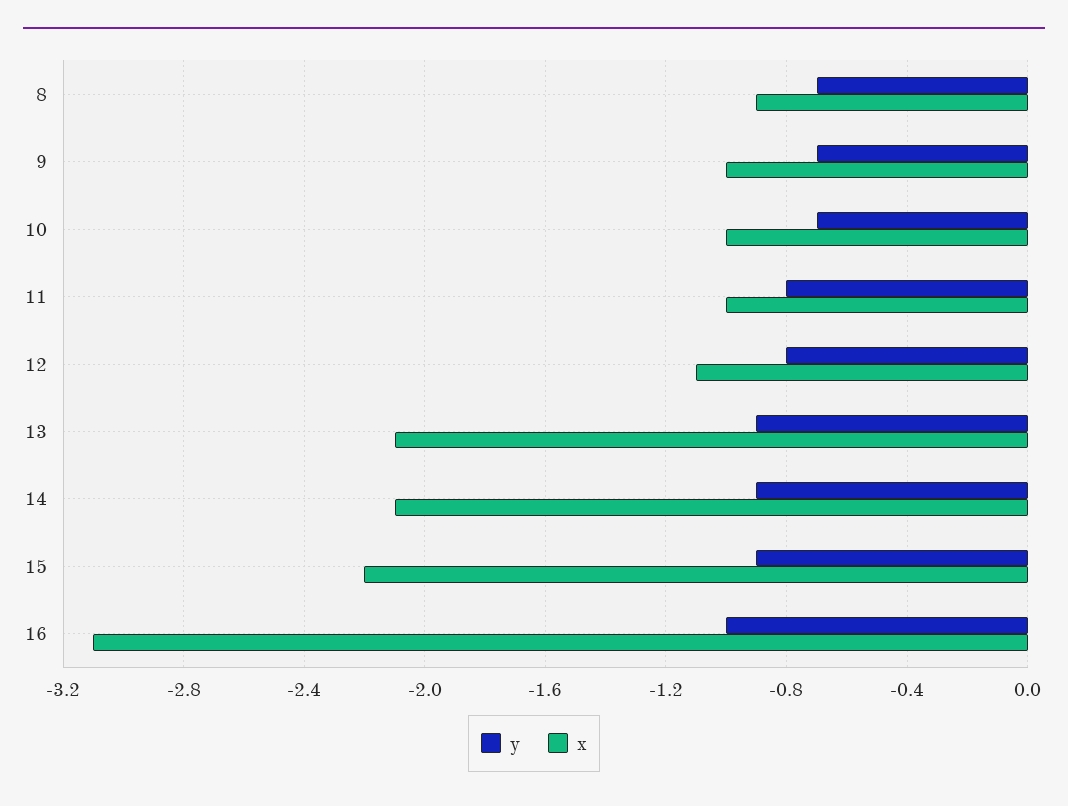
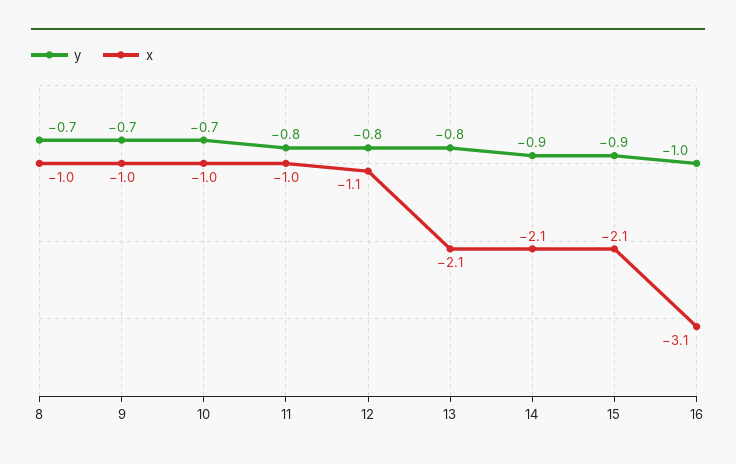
  {
    "y": {
      "8": -0.7,
      "9": -0.7,
      "10": -0.7,
      "11": -0.8,
      "12": -0.8,
-     "13": -0.9,
+     "13": -0.8,
      "14": -0.9,
      "15": -0.9,
      "16": -1
    },
    "x": {
-     "8": -0.9,
+     "8": -1,
      "9": -1,
      "10": -1,
      "11": -1,
      "12": -1.1,
      "13": -2.1,
      "14": -2.1,
-     "15": -2.2,
+     "15": -2.1,
      "16": -3.1
    }
  }

